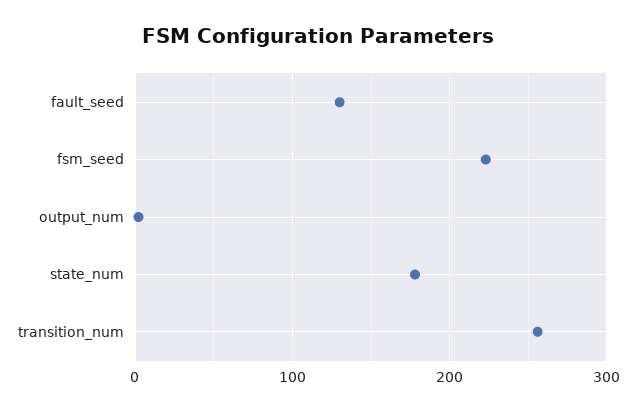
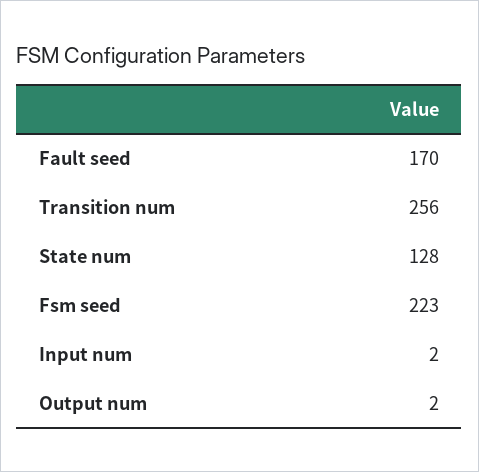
  {
-   "fault_seed": 130,
+   "fault_seed": 170,
    "fsm_seed": 223,
    "output_num": 2,
-   "state_num": 180,
+   "state_num": 128,
-   "transition_num": 256
+   "transition_num": 256,
+   "Input num": 2
  }

